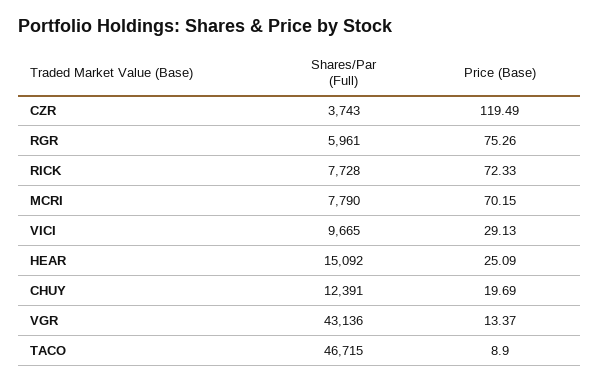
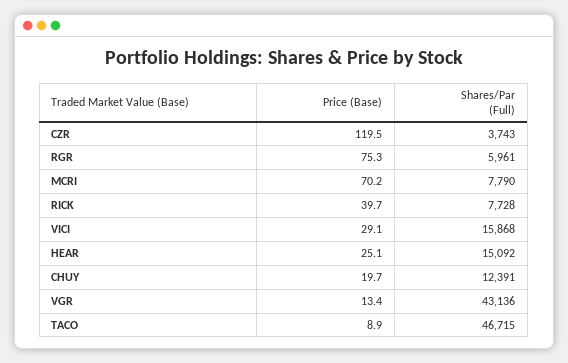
  {
    "Shares/Par (Full)": {
      "CZR": 3743,
      "RGR": 5961,
      "RICK": 7728,
      "MCRI": 7790,
-     "VICI": 9665,
+     "VICI": 15868,
      "HEAR": 15092,
      "CHUY": 12391,
      "VGR": 43136,
      "TACO": 46715
    },
    "Price (Base)": {
      "CZR": 119.49,
      "RGR": 75.26,
-     "RICK": 72.33,
+     "RICK": 39.7,
      "MCRI": 70.15,
      "VICI": 29.13,
      "HEAR": 25.09,
      "CHUY": 19.69,
      "VGR": 13.37,
      "TACO": 8.9
    }
  }

